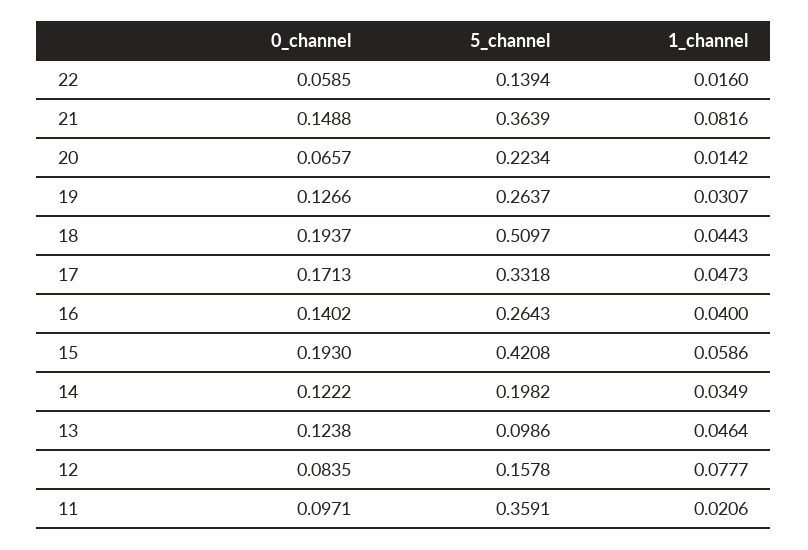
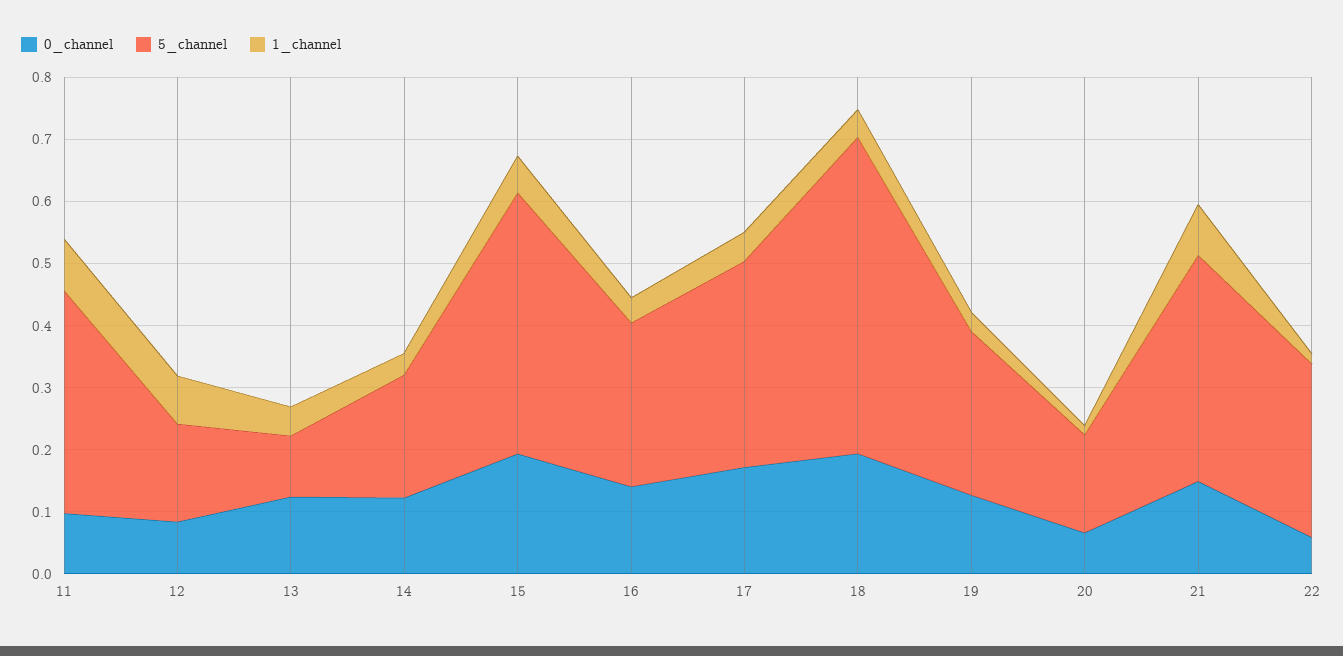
  {
    "0_channel": {
      "22": 0.0585,
      "21": 0.1488,
      "20": 0.0657,
      "19": 0.1266,
      "18": 0.1937,
      "17": 0.1713,
      "16": 0.1402,
      "15": 0.193,
      "14": 0.1222,
      "13": 0.1238,
      "12": 0.0835,
      "11": 0.0971
    },
    "5_channel": {
-     "22": 0.1394,
+     "22": 0.28,
      "21": 0.3639,
-     "20": 0.2234,
+     "20": 0.16,
      "19": 0.2637,
      "18": 0.5097,
      "17": 0.3318,
      "16": 0.2643,
      "15": 0.4208,
      "14": 0.1982,
      "13": 0.0986,
      "12": 0.1578,
      "11": 0.3591
    },
    "1_channel": {
      "22": 0.016,
      "21": 0.0816,
      "20": 0.0142,
      "19": 0.0307,
      "18": 0.0443,
      "17": 0.0473,
      "16": 0.04,
      "15": 0.0586,
      "14": 0.0349,
      "13": 0.0464,
      "12": 0.0777,
-     "11": 0.0206
+     "11": 0.08
    }
  }

